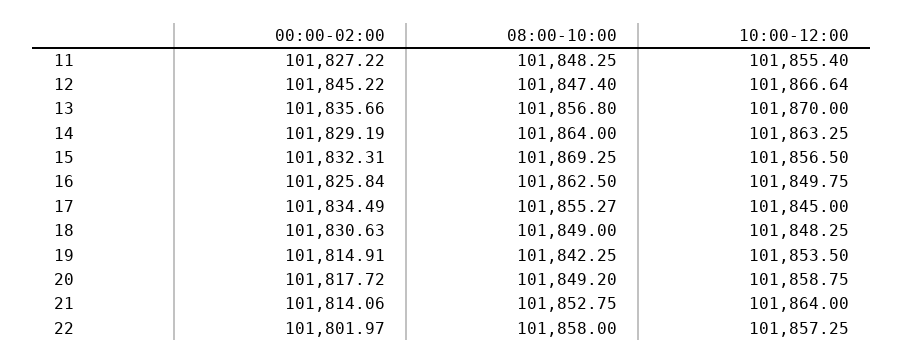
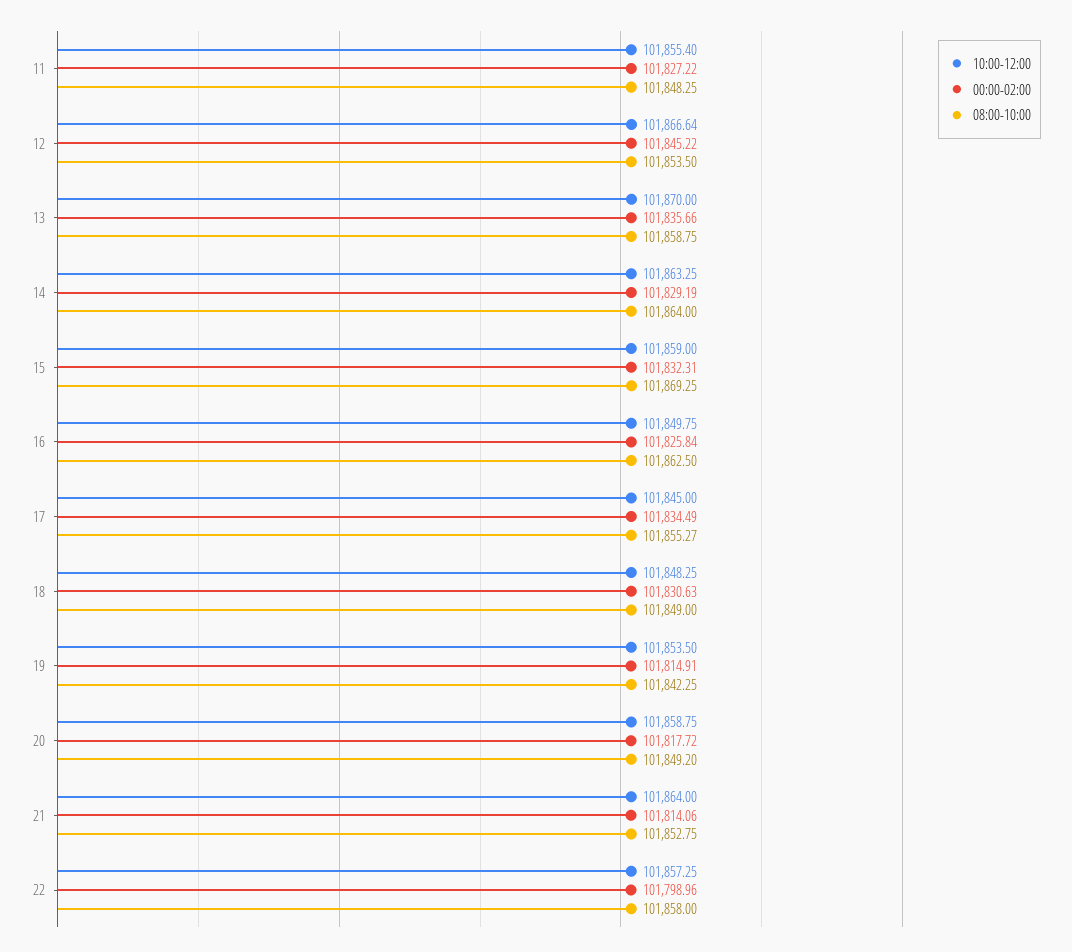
  {
    "00:00-02:00": {
      "11": 101827.22,
      "12": 101845.22,
      "13": 101835.66,
      "14": 101829.19,
      "15": 101832.31,
      "16": 101825.84,
      "17": 101834.49,
      "18": 101830.63,
      "19": 101814.91,
      "20": 101817.72,
      "21": 101814.06,
-     "22": 101801.97
+     "22": 101798.96
    },
    "08:00-10:00": {
      "11": 101848.25,
-     "12": 101847.4,
+     "12": 101853.5,
-     "13": 101856.8,
+     "13": 101858.75,
      "14": 101864,
      "15": 101869.25,
      "16": 101862.5,
      "17": 101855.27,
      "18": 101849,
      "19": 101842.25,
      "20": 101849.2,
      "21": 101852.75,
      "22": 101858
    },
    "10:00-12:00": {
      "11": 101855.4,
      "12": 101866.64,
      "13": 101870,
      "14": 101863.25,
-     "15": 101856.5,
+     "15": 101859,
      "16": 101849.75,
      "17": 101845,
      "18": 101848.25,
      "19": 101853.5,
      "20": 101858.75,
      "21": 101864,
      "22": 101857.25
    }
  }

